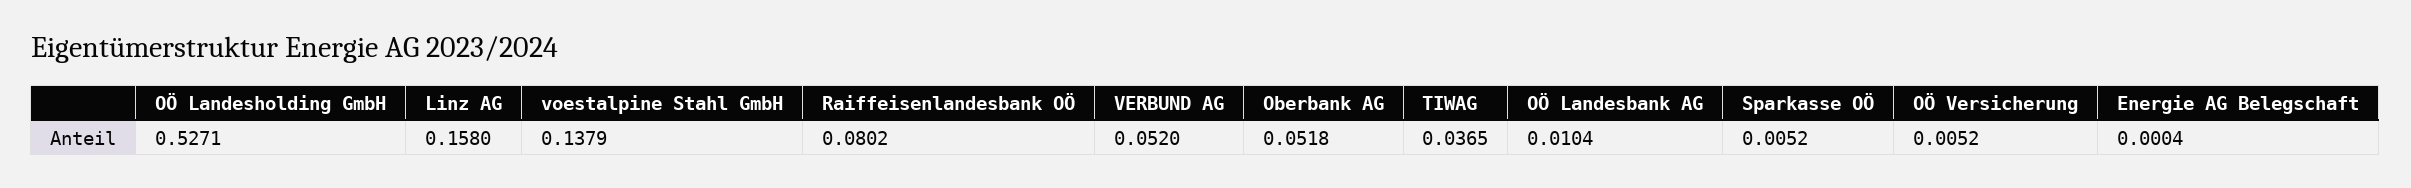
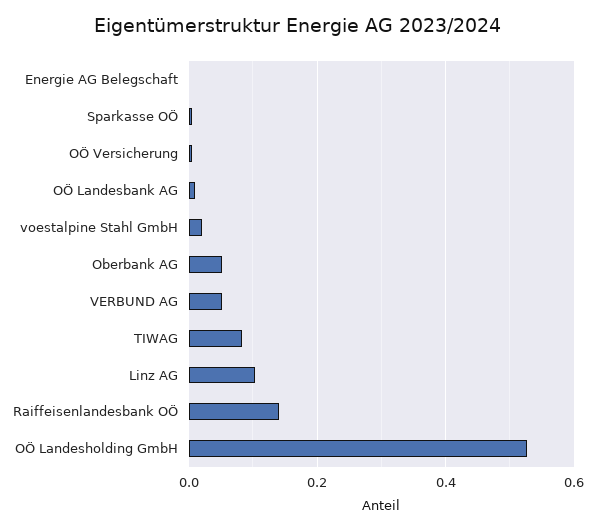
  {
    "OÖ Landesholding GmbH": 0.5271,
-   "Linz AG": 0.158,
+   "Linz AG": 0.1,
-   "voestalpine Stahl GmbH": 0.1379,
+   "voestalpine Stahl GmbH": 0.02,
-   "Raiffeisenlandesbank OÖ": 0.0802,
+   "Raiffeisenlandesbank OÖ": 0.14,
    "VERBUND AG": 0.052,
    "Oberbank AG": 0.0518,
-   "TIWAG": 0.0365,
+   "TIWAG": 0.08,
    "OÖ Landesbank AG": 0.0104,
    "Sparkasse OÖ": 0.0052,
    "OÖ Versicherung": 0.0052,
    "Energie AG Belegschaft": 0.0004
  }

